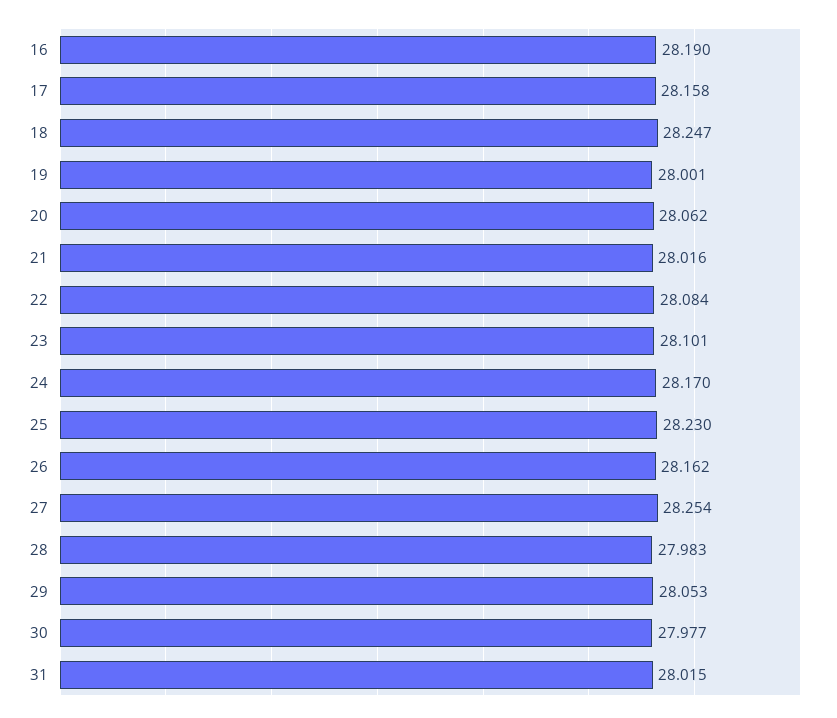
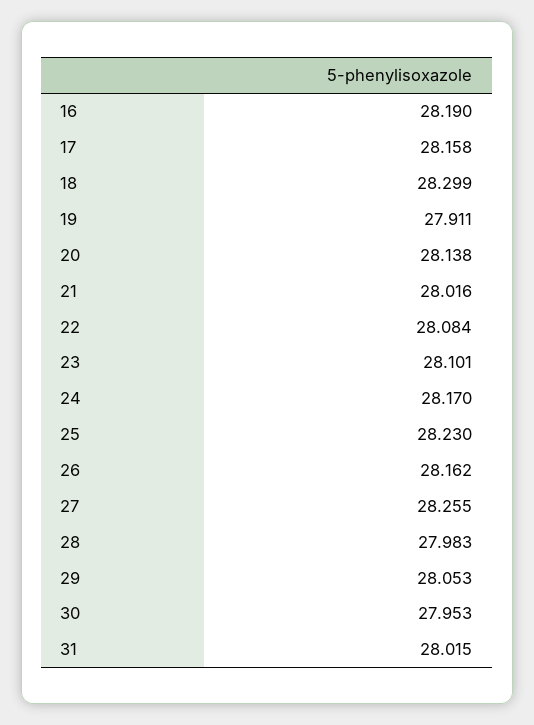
  {
    "16": 28.19,
    "17": 28.158,
-   "18": 28.247,
+   "18": 28.299,
-   "19": 28.001,
+   "19": 27.911,
-   "20": 28.062,
+   "20": 28.138,
    "21": 28.016,
    "22": 28.084,
    "23": 28.101,
    "24": 28.17,
    "25": 28.23,
    "26": 28.162,
-   "27": 28.254,
+   "27": 28.255,
    "28": 27.983,
    "29": 28.053,
-   "30": 27.977,
+   "30": 27.953,
    "31": 28.015
  }

